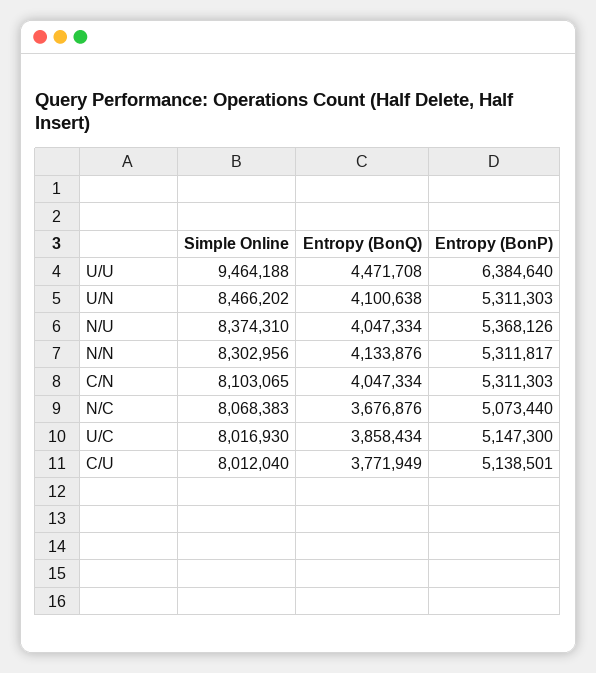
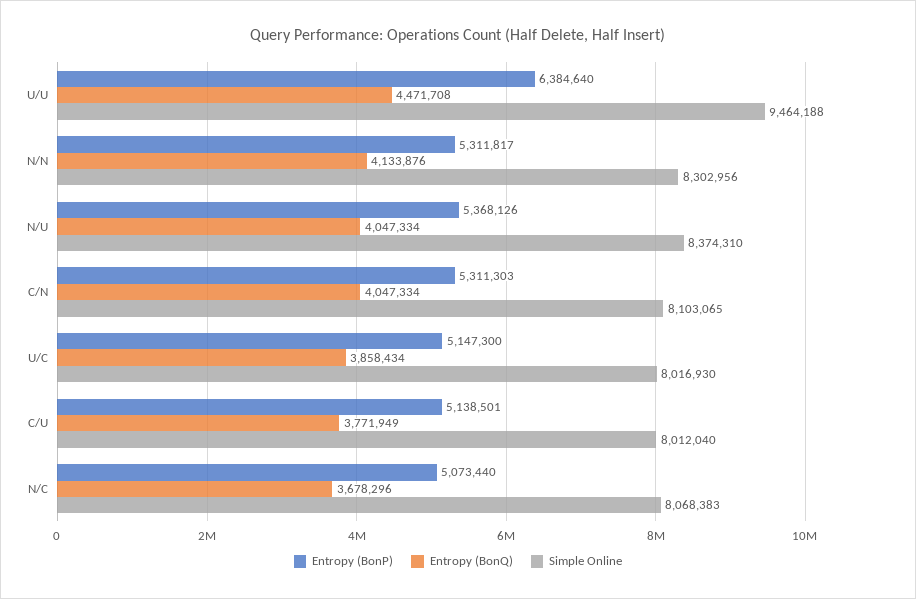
  {
    "Simple Online": {
      "U/U": 9464188,
-     "U/N": 8466202,
      "N/U": 8374310,
      "N/N": 8302956,
      "C/N": 8103065,
      "N/C": 8068383,
      "U/C": 8016930,
      "C/U": 8012040
    },
    "Entropy (BonQ)": {
      "U/U": 4471708,
-     "U/N": 4100638,
      "N/U": 4047334,
      "N/N": 4133876,
      "C/N": 4047334,
-     "N/C": 3676876,
+     "N/C": 3678296,
      "U/C": 3858434,
      "C/U": 3771949
    },
    "Entropy (BonP)": {
      "U/U": 6384640,
-     "U/N": 5311303,
      "N/U": 5368126,
      "N/N": 5311817,
      "C/N": 5311303,
      "N/C": 5073440,
      "U/C": 5147300,
      "C/U": 5138501
    }
  }

